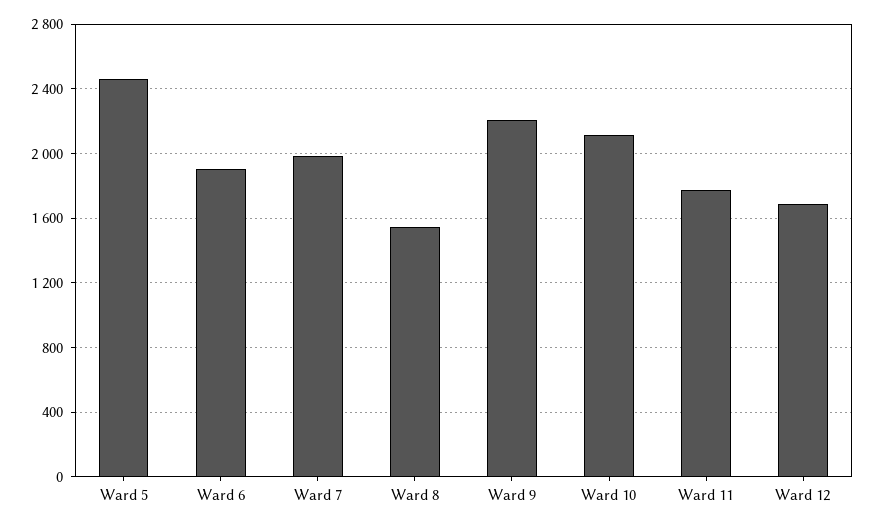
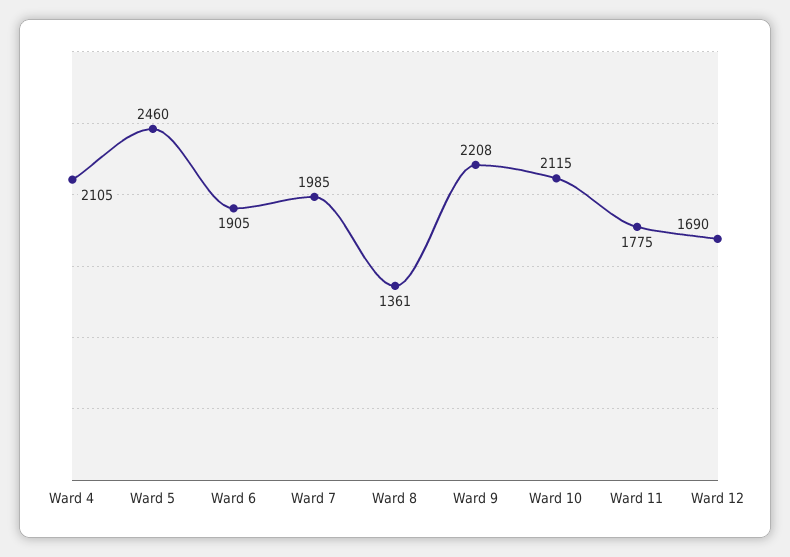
  {
    "Ward 5": 2460,
    "Ward 6": 1905,
    "Ward 7": 1985,
-   "Ward 8": 1550,
+   "Ward 8": 1361,
    "Ward 9": 2208,
    "Ward 10": 2115,
    "Ward 11": 1775,
-   "Ward 12": 1690
+   "Ward 12": 1690,
+   "Ward 4": 2105
  }

